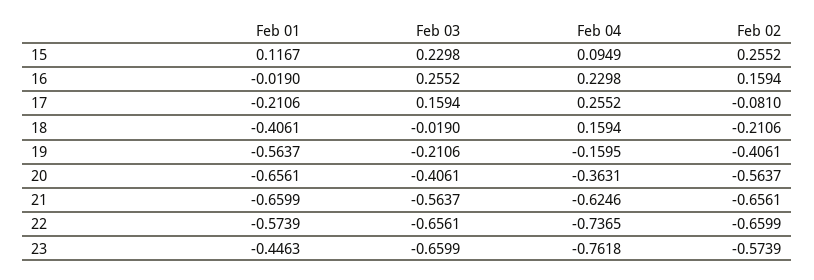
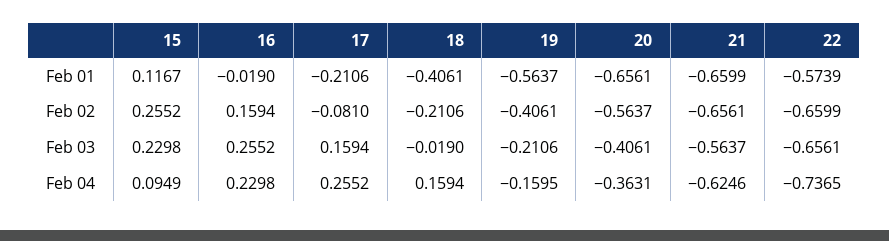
  {
    "Feb 01": {
      "15": 0.1167,
      "16": -0.019,
      "17": -0.2106,
      "18": -0.4061,
      "19": -0.5637,
      "20": -0.6561,
      "21": -0.6599,
-     "22": -0.5739,
+     "22": -0.5739
-     "23": -0.4463
    },
    "Feb 03": {
      "15": 0.2298,
      "16": 0.2552,
      "17": 0.1594,
      "18": -0.019,
      "19": -0.2106,
      "20": -0.4061,
      "21": -0.5637,
-     "22": -0.6561,
+     "22": -0.6561
-     "23": -0.6599
    },
    "Feb 04": {
      "15": 0.0949,
      "16": 0.2298,
      "17": 0.2552,
      "18": 0.1594,
      "19": -0.1595,
      "20": -0.3631,
      "21": -0.6246,
-     "22": -0.7365,
+     "22": -0.7365
-     "23": -0.7618
    },
    "Feb 02": {
      "15": 0.2552,
      "16": 0.1594,
      "17": -0.081,
      "18": -0.2106,
      "19": -0.4061,
      "20": -0.5637,
      "21": -0.6561,
-     "22": -0.6599,
+     "22": -0.6599
-     "23": -0.5739
    }
  }

